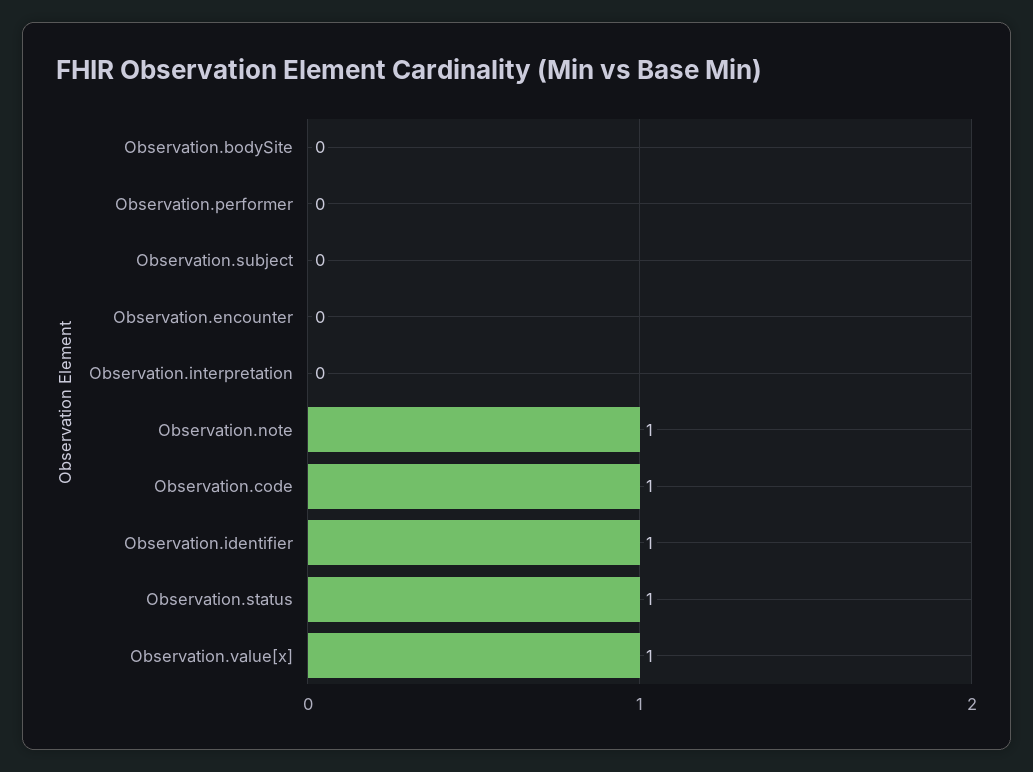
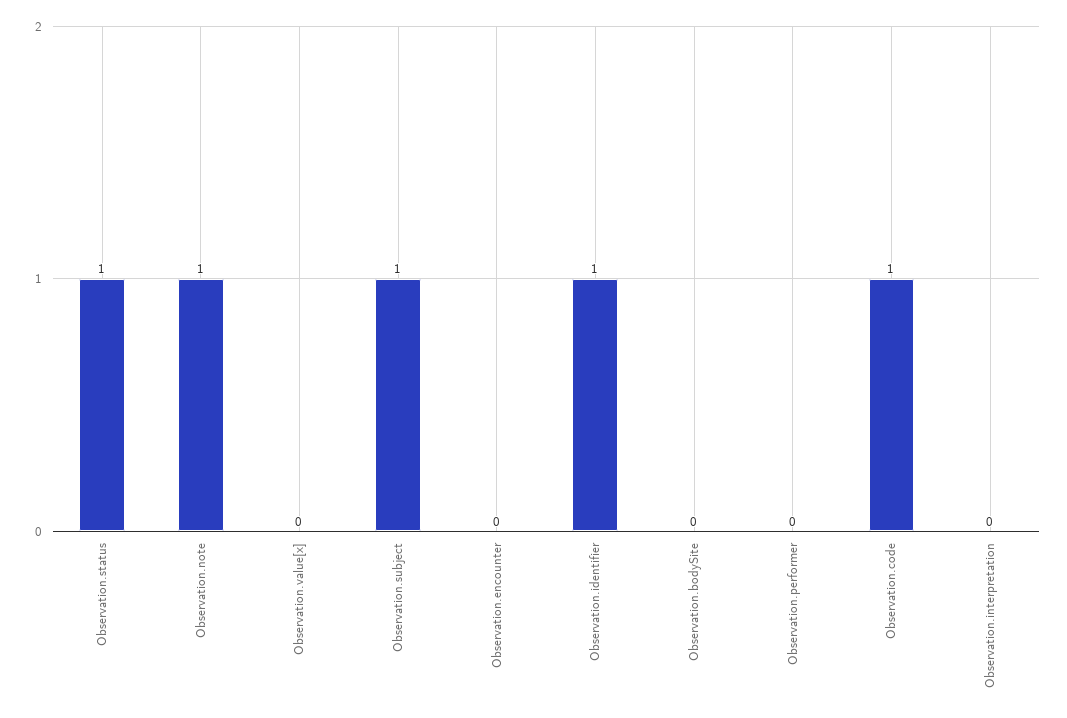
  {
    "Observation.bodySite": 0,
    "Observation.performer": 0,
-   "Observation.subject": 0,
+   "Observation.subject": 1,
    "Observation.encounter": 0,
    "Observation.interpretation": 0,
    "Observation.note": 1,
    "Observation.code": 1,
    "Observation.identifier": 1,
    "Observation.status": 1,
-   "Observation.value[x]": 1
+   "Observation.value[x]": 0
  }

